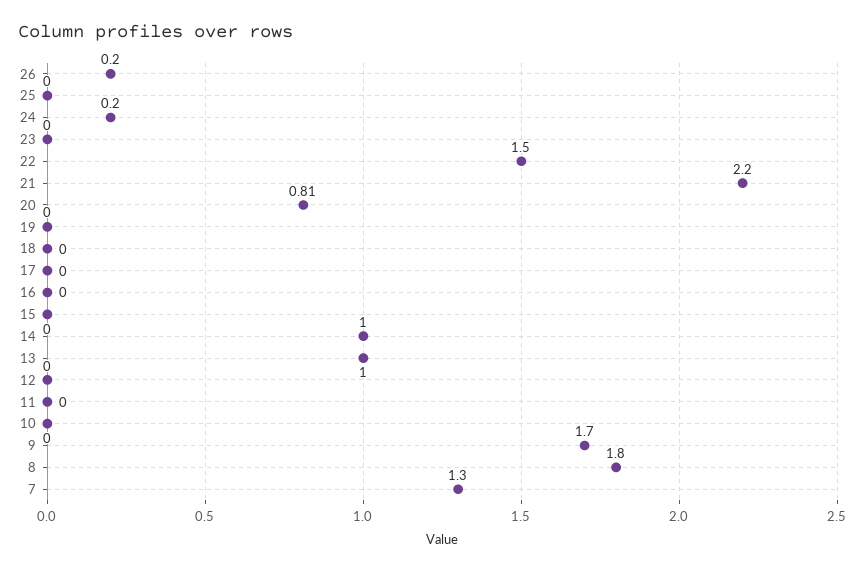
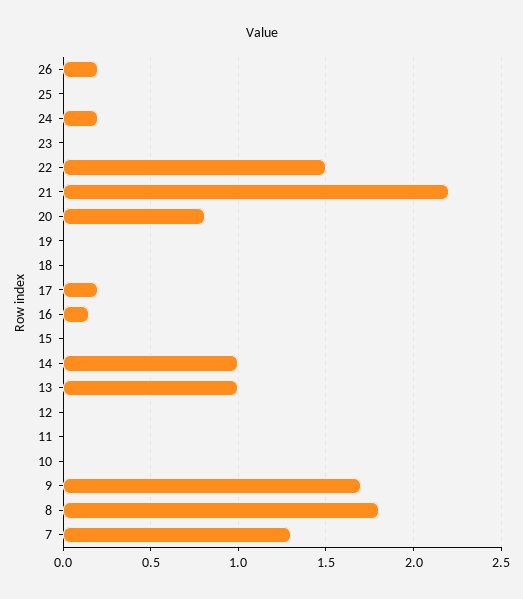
  {
    "26": 0.2,
    "25": 0,
    "24": 0.2,
    "23": 0,
    "22": 1.5,
    "21": 2.2,
    "20": 0.81,
    "19": 0,
    "18": 0,
-   "17": 0,
+   "17": 0.2,
-   "16": 0,
+   "16": 0.15,
    "15": 0,
    "14": 1,
    "13": 1,
    "12": 0,
    "11": 0,
    "10": 0,
    "9": 1.7,
    "8": 1.8,
    "7": 1.3
  }

